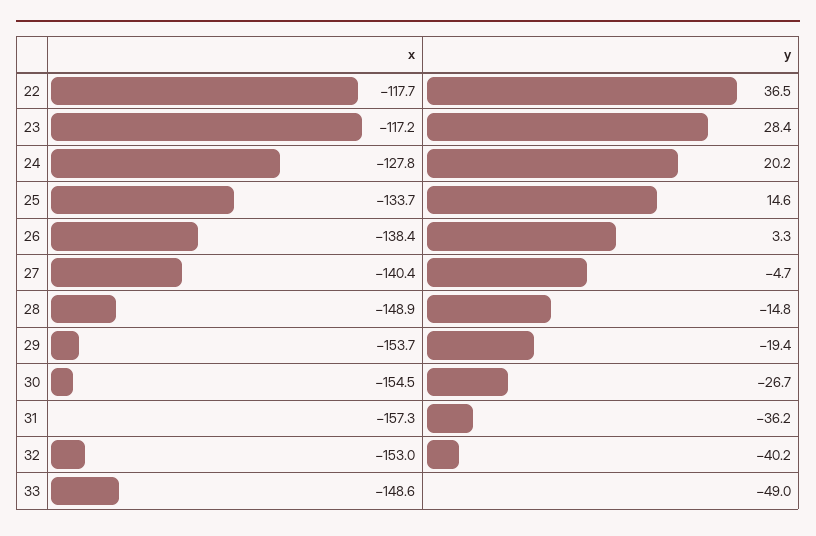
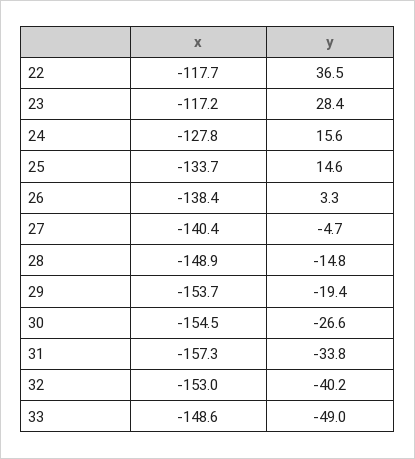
  {
    "x": {
      "22": -117.7,
      "23": -117.2,
      "24": -127.8,
      "25": -133.7,
      "26": -138.4,
      "27": -140.4,
      "28": -148.9,
      "29": -153.7,
      "30": -154.5,
      "31": -157.3,
      "32": -153,
      "33": -148.6
    },
    "y": {
      "22": 36.5,
      "23": 28.4,
-     "24": 20.2,
+     "24": 15.6,
      "25": 14.6,
      "26": 3.3,
      "27": -4.7,
      "28": -14.8,
      "29": -19.4,
-     "30": -26.7,
+     "30": -26.6,
-     "31": -36.2,
+     "31": -33.8,
      "32": -40.2,
      "33": -49
    }
  }

